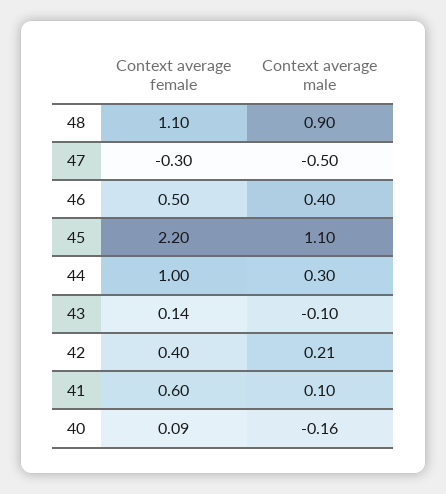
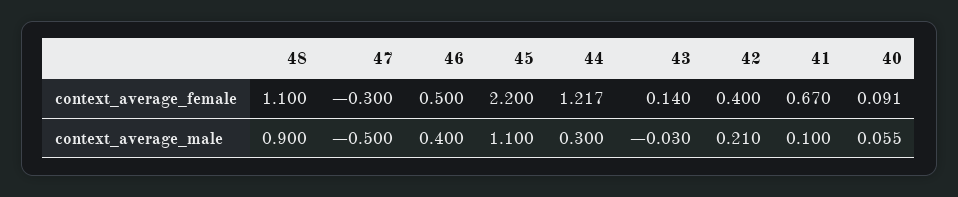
  {
    "Context average female": {
      "48": 1.1,
      "47": -0.3,
      "46": 0.5,
      "45": 2.2,
-     "44": 1,
+     "44": 1.217,
      "43": 0.14,
      "42": 0.4,
-     "41": 0.6,
+     "41": 0.67,
      "40": 0.091
    },
    "Context average male": {
      "48": 0.9,
      "47": -0.5,
      "46": 0.4,
      "45": 1.1,
      "44": 0.3,
-     "43": -0.1,
+     "43": -0.03,
      "42": 0.21,
      "41": 0.1,
-     "40": -0.16
+     "40": 0.055
    }
  }

